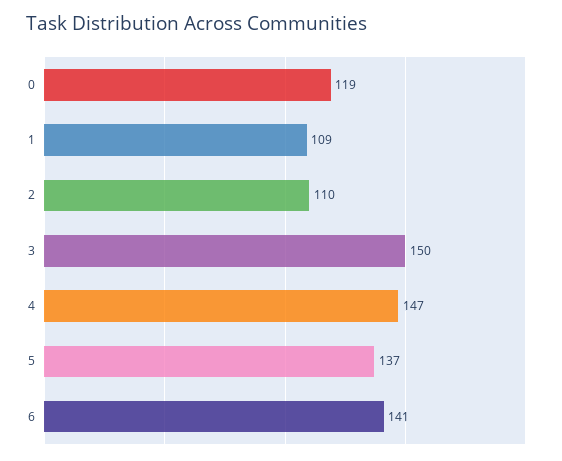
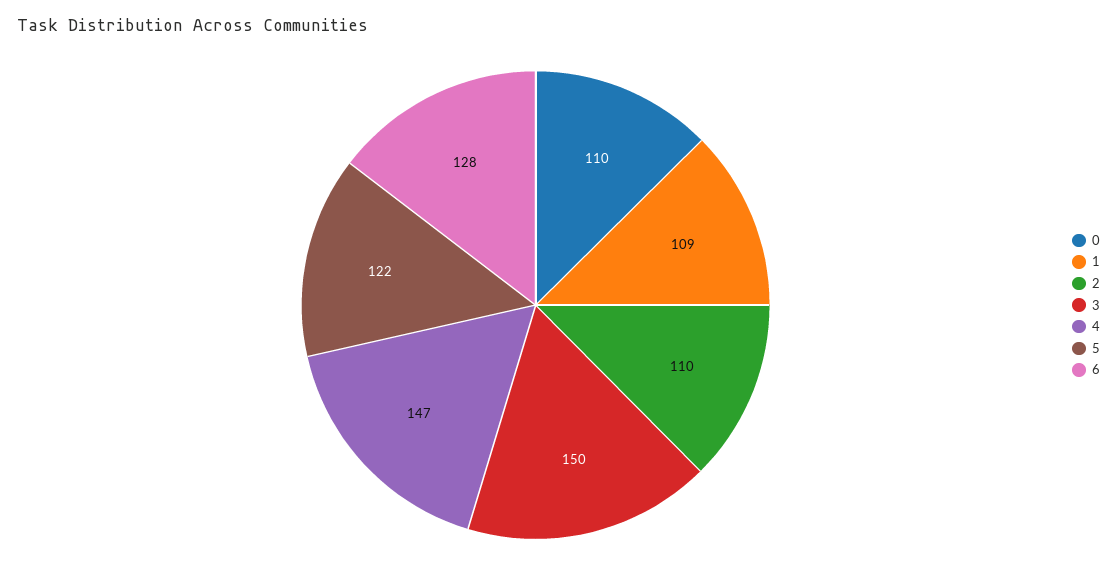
  {
-   "0": 119,
+   "0": 110,
    "1": 109,
    "2": 110,
    "3": 150,
    "4": 147,
-   "5": 137,
+   "5": 122,
-   "6": 141
+   "6": 128
  }

